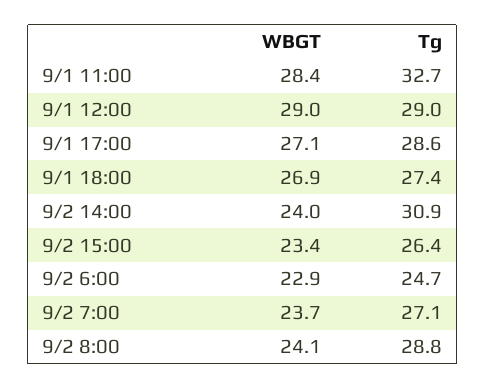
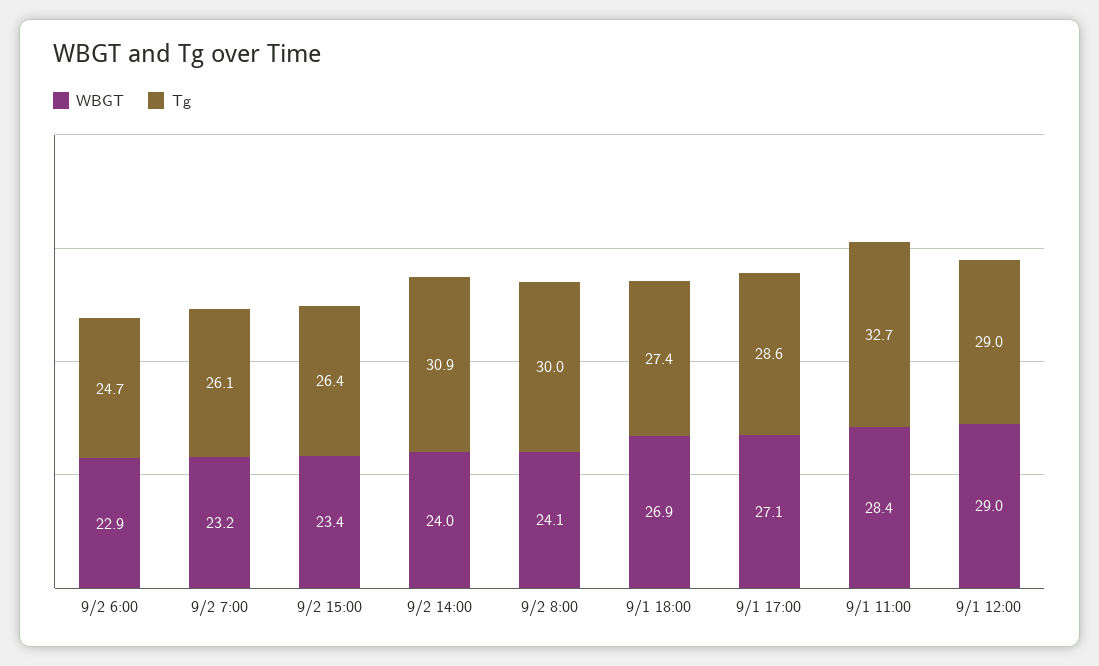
  {
    "WBGT": {
      "9/1 11:00": 28.4,
      "9/1 12:00": 29,
      "9/1 17:00": 27.1,
      "9/1 18:00": 26.9,
      "9/2 14:00": 24,
      "9/2 15:00": 23.4,
      "9/2 6:00": 22.9,
-     "9/2 7:00": 23.7,
+     "9/2 7:00": 23.2,
      "9/2 8:00": 24.1
    },
    "Tg": {
      "9/1 11:00": 32.7,
      "9/1 12:00": 29,
      "9/1 17:00": 28.6,
      "9/1 18:00": 27.4,
      "9/2 14:00": 30.9,
      "9/2 15:00": 26.4,
      "9/2 6:00": 24.7,
-     "9/2 7:00": 27.1,
+     "9/2 7:00": 26.1,
-     "9/2 8:00": 28.8
+     "9/2 8:00": 30
    }
  }

